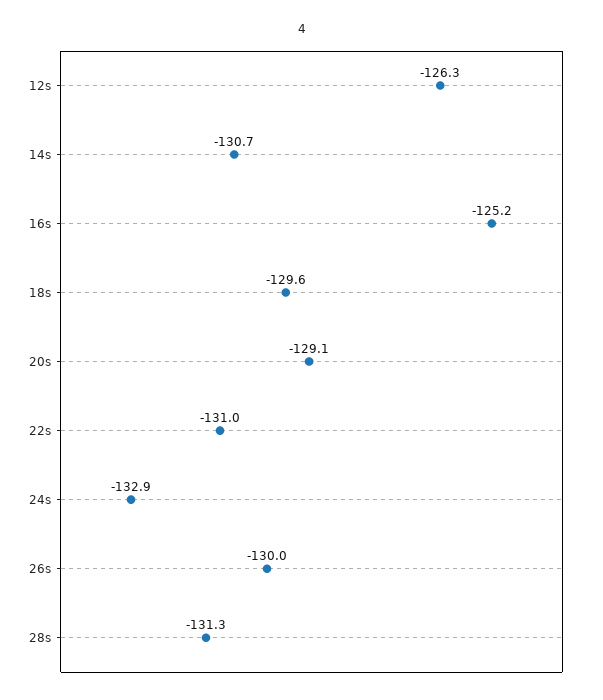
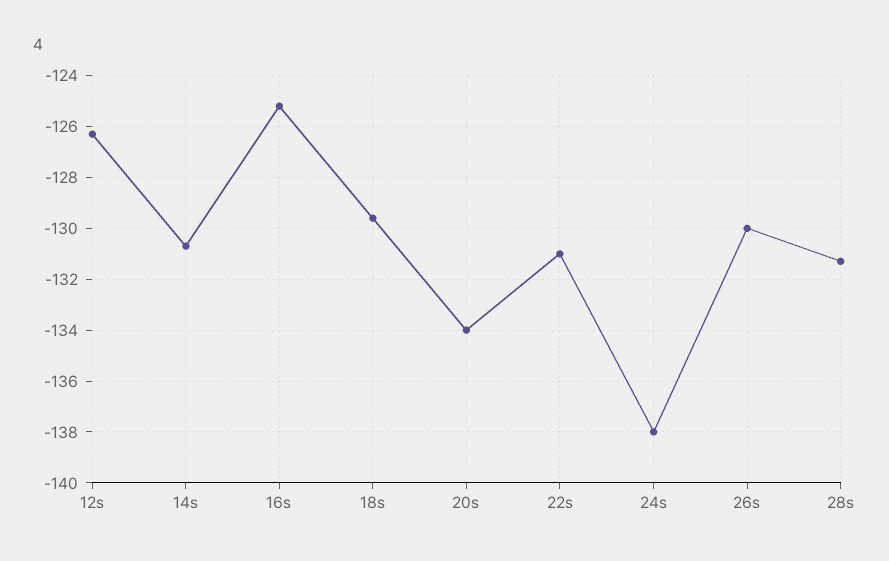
  {
    "12s": -126.3,
    "14s": -130.7,
    "16s": -125.2,
    "18s": -129.6,
-   "20s": -129.1,
+   "20s": -134,
    "22s": -131,
-   "24s": -132.9,
+   "24s": -138,
    "26s": -130,
    "28s": -131.3
  }

